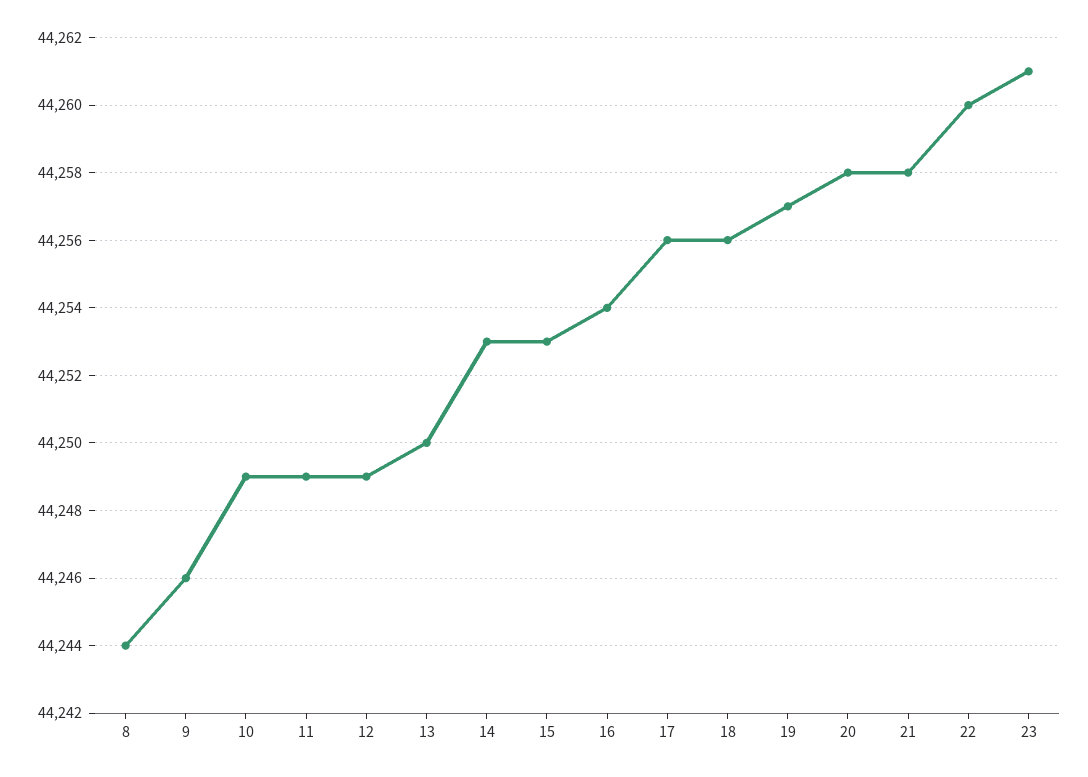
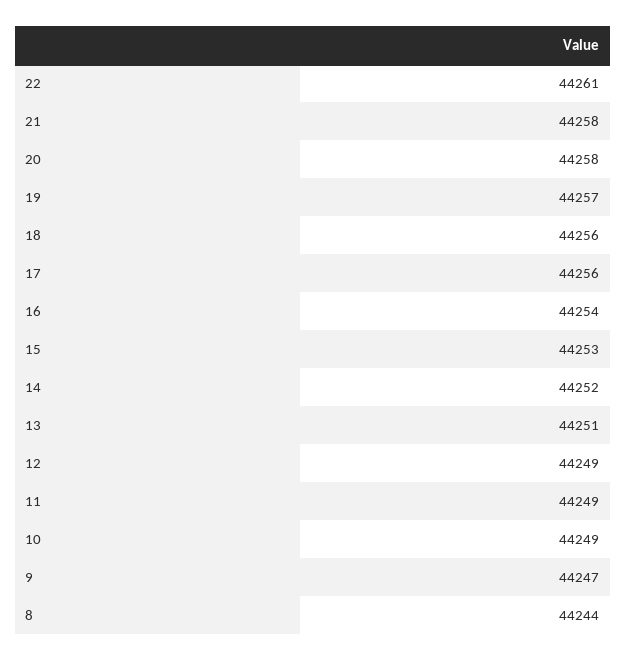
  {
    "8": 44244,
-   "9": 44246,
+   "9": 44247,
    "10": 44249,
    "11": 44249,
    "12": 44249,
-   "13": 44250,
+   "13": 44251,
-   "14": 44253,
+   "14": 44252,
    "15": 44253,
    "16": 44254,
    "17": 44256,
    "18": 44256,
    "19": 44257,
    "20": 44258,
    "21": 44258,
-   "22": 44260,
+   "22": 44261
-   "23": 44261
  }

